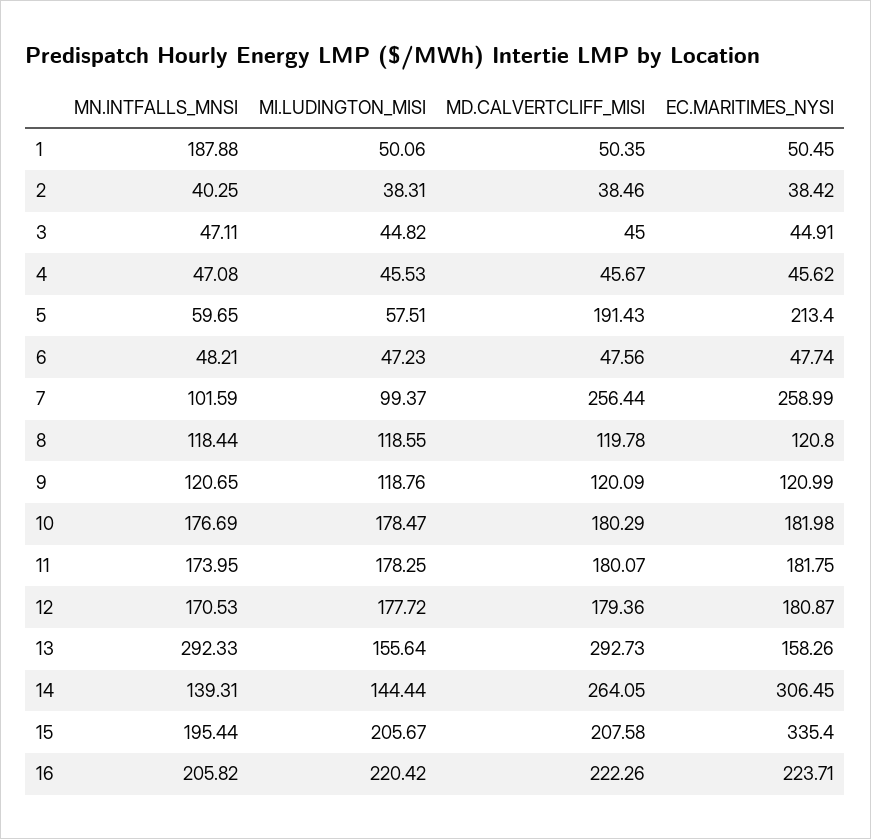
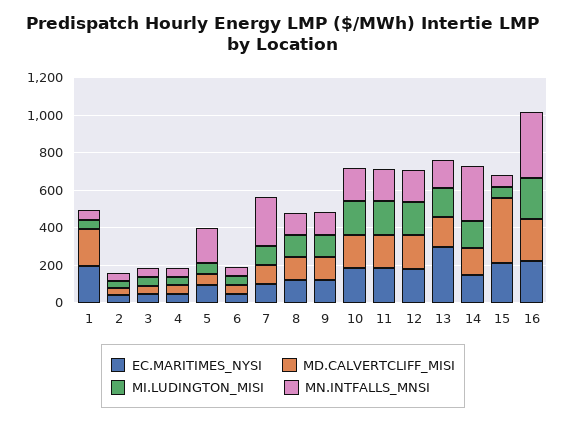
  {
    "MN.INTFALLS_MNSI": {
-     "1": 187.88,
+     "1": 50,
      "2": 40.25,
      "3": 47.11,
      "4": 47.08,
-     "5": 59.65,
+     "5": 200,
      "6": 48.21,
-     "7": 101.59,
+     "7": 250,
      "8": 118.44,
      "9": 120.65,
      "10": 176.69,
      "11": 173.95,
      "12": 170.53,
-     "13": 292.33,
+     "13": 150,
-     "14": 139.31,
+     "14": 300,
-     "15": 195.44,
+     "15": 50,
-     "16": 205.82
+     "16": 350
    },
    "MI.LUDINGTON_MISI": {
      "1": 50.06,
      "2": 38.31,
      "3": 44.82,
      "4": 45.53,
      "5": 57.51,
      "6": 47.23,
      "7": 99.37,
      "8": 118.55,
      "9": 118.76,
      "10": 178.47,
      "11": 178.25,
      "12": 177.72,
      "13": 155.64,
      "14": 144.44,
-     "15": 205.67,
+     "15": 50,
      "16": 220.42
    },
    "MD.CALVERTCLIFF_MISI": {
-     "1": 50.35,
+     "1": 200,
      "2": 38.46,
      "3": 45,
      "4": 45.67,
-     "5": 191.43,
+     "5": 50,
      "6": 47.56,
-     "7": 256.44,
+     "7": 100,
      "8": 119.78,
      "9": 120.09,
      "10": 180.29,
      "11": 180.07,
      "12": 179.36,
-     "13": 292.73,
+     "13": 150,
-     "14": 264.05,
+     "14": 150,
-     "15": 207.58,
+     "15": 350,
      "16": 222.26
    },
    "EC.MARITIMES_NYSI": {
-     "1": 50.45,
+     "1": 200,
      "2": 38.42,
      "3": 44.91,
      "4": 45.62,
-     "5": 213.4,
+     "5": 100,
      "6": 47.74,
-     "7": 258.99,
+     "7": 100,
      "8": 120.8,
      "9": 120.99,
      "10": 181.98,
      "11": 181.75,
      "12": 180.87,
-     "13": 158.26,
+     "13": 300,
-     "14": 306.45,
+     "14": 150,
-     "15": 335.4,
+     "15": 200,
      "16": 223.71
    }
  }

